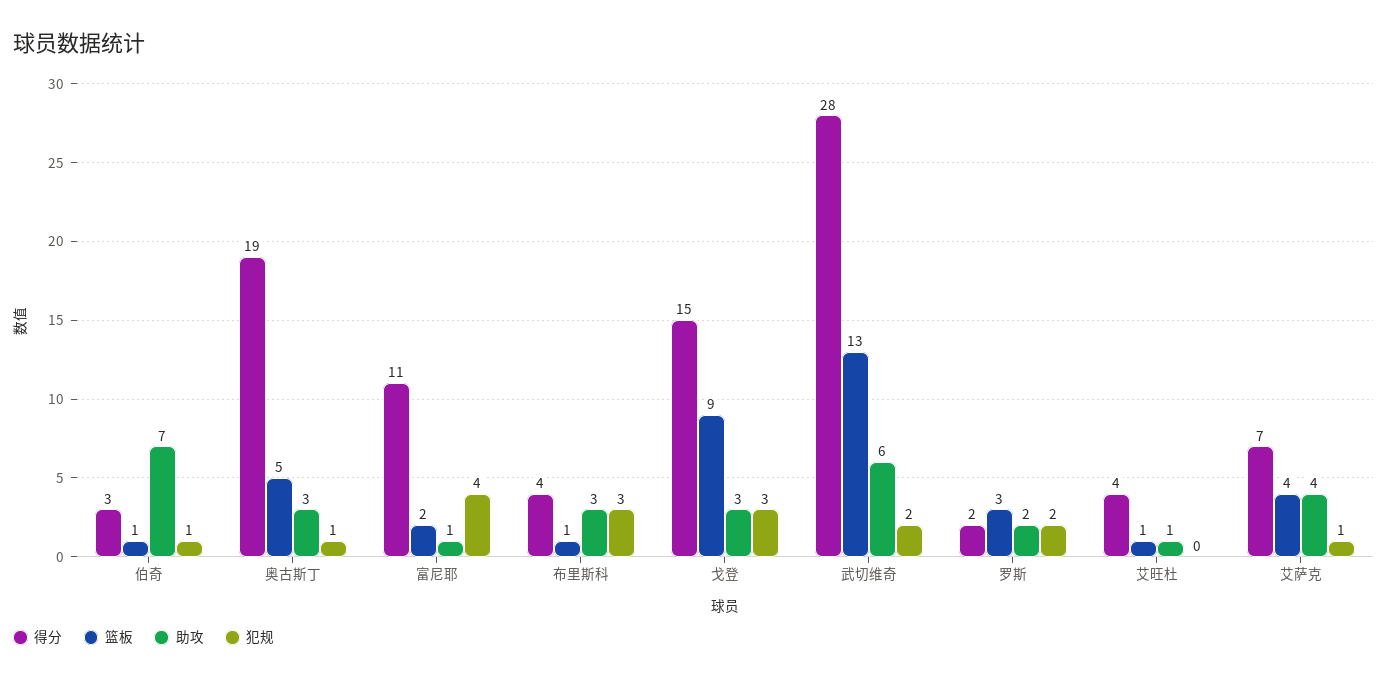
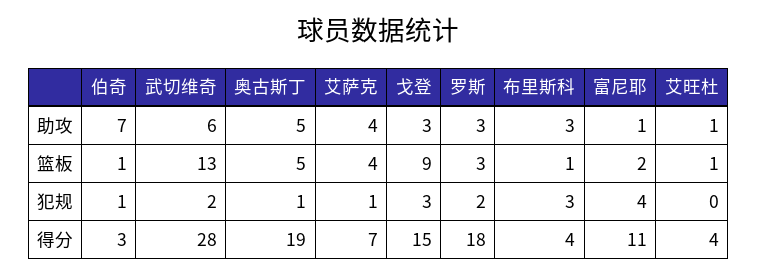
  {
    "得分": {
      "伯奇": 3,
      "奥古斯丁": 19,
      "富尼耶": 11,
      "布里斯科": 4,
      "戈登": 15,
      "武切维奇": 28,
-     "罗斯": 2,
+     "罗斯": 18,
      "艾旺杜": 4,
      "艾萨克": 7
    },
    "篮板": {
      "伯奇": 1,
      "奥古斯丁": 5,
      "富尼耶": 2,
      "布里斯科": 1,
      "戈登": 9,
      "武切维奇": 13,
      "罗斯": 3,
      "艾旺杜": 1,
      "艾萨克": 4
    },
    "助攻": {
      "伯奇": 7,
-     "奥古斯丁": 3,
+     "奥古斯丁": 5,
      "富尼耶": 1,
      "布里斯科": 3,
      "戈登": 3,
      "武切维奇": 6,
-     "罗斯": 2,
+     "罗斯": 3,
      "艾旺杜": 1,
      "艾萨克": 4
    },
    "犯规": {
      "伯奇": 1,
      "奥古斯丁": 1,
      "富尼耶": 4,
      "布里斯科": 3,
      "戈登": 3,
      "武切维奇": 2,
      "罗斯": 2,
      "艾旺杜": 0,
      "艾萨克": 1
    }
  }

